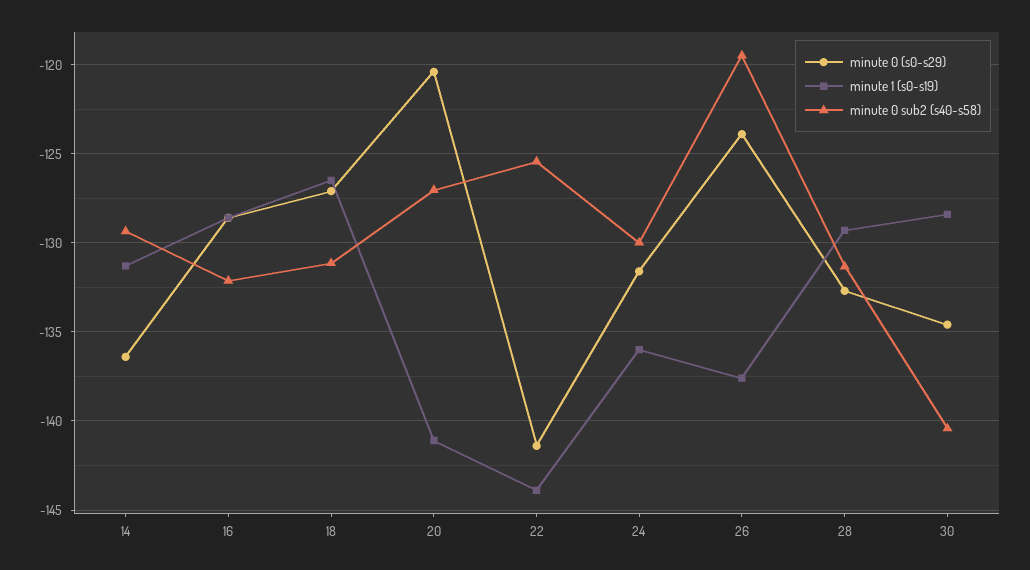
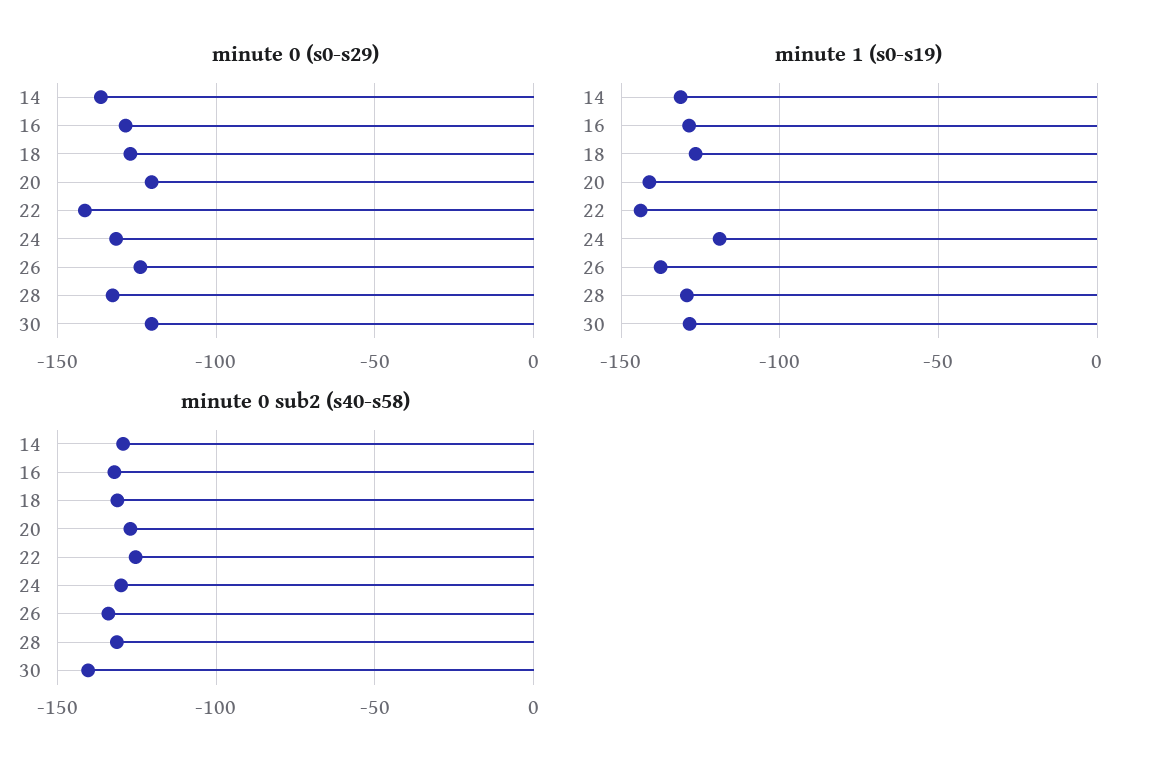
  {
    "minute 0 (s0-s29)": {
      "14": -136.5,
      "16": -128.5,
      "18": -127,
      "20": -120.5,
      "22": -141.5,
      "24": -131.5,
      "26": -124,
      "28": -132.5,
-     "30": -134.5
+     "30": -120
    },
    "minute 1 (s0-s19)": {
      "14": -131.5,
      "16": -128.5,
      "18": -126.5,
      "20": -141,
      "22": -144,
-     "24": -136,
+     "24": -120,
      "26": -137.5,
      "28": -129.5,
      "30": -128.5
    },
    "minute 0 sub2 (s40-s58)": {
      "14": -129.5,
      "16": -132,
      "18": -131,
      "20": -127,
      "22": -125.5,
      "24": -130,
-     "26": -119.5,
+     "26": -135,
      "28": -131.5,
      "30": -140.5
    }
  }

